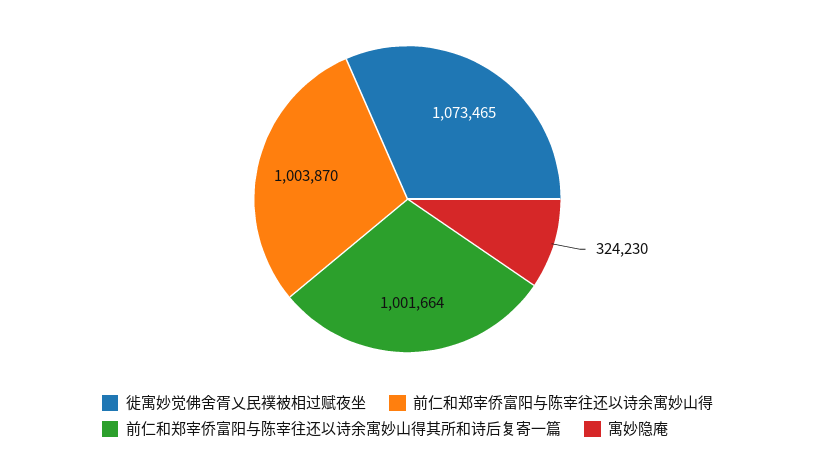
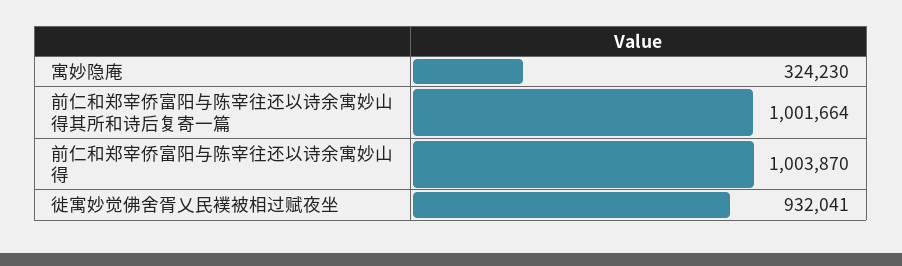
  {
-   "徙寓妙觉佛舍胥乂民襆被相过赋夜坐": 1073465,
+   "徙寓妙觉佛舍胥乂民襆被相过赋夜坐": 932041,
    "前仁和郑宰侨富阳与陈宰往还以诗余寓妙山得": 1003870,
    "前仁和郑宰侨富阳与陈宰往还以诗余寓妙山得其所和诗后复寄一篇": 1001664,
    "寓妙隐庵": 324230
  }

